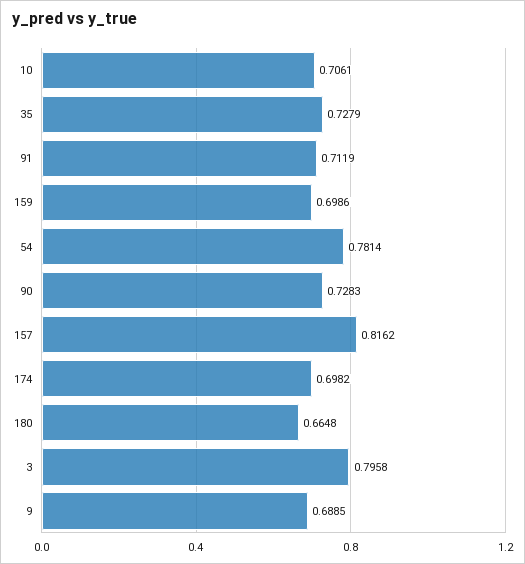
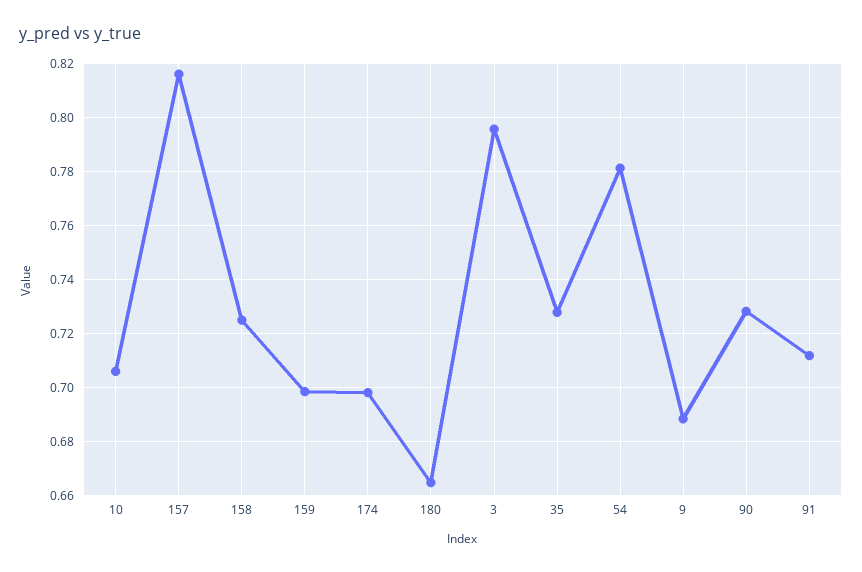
  {
    "10": 0.7061,
    "35": 0.7279,
    "91": 0.7119,
    "159": 0.6986,
    "54": 0.7814,
    "90": 0.7283,
    "157": 0.8162,
    "174": 0.6982,
    "180": 0.6648,
    "3": 0.7958,
-   "9": 0.6885
+   "9": 0.6885,
+   "158": 0.725
  }

